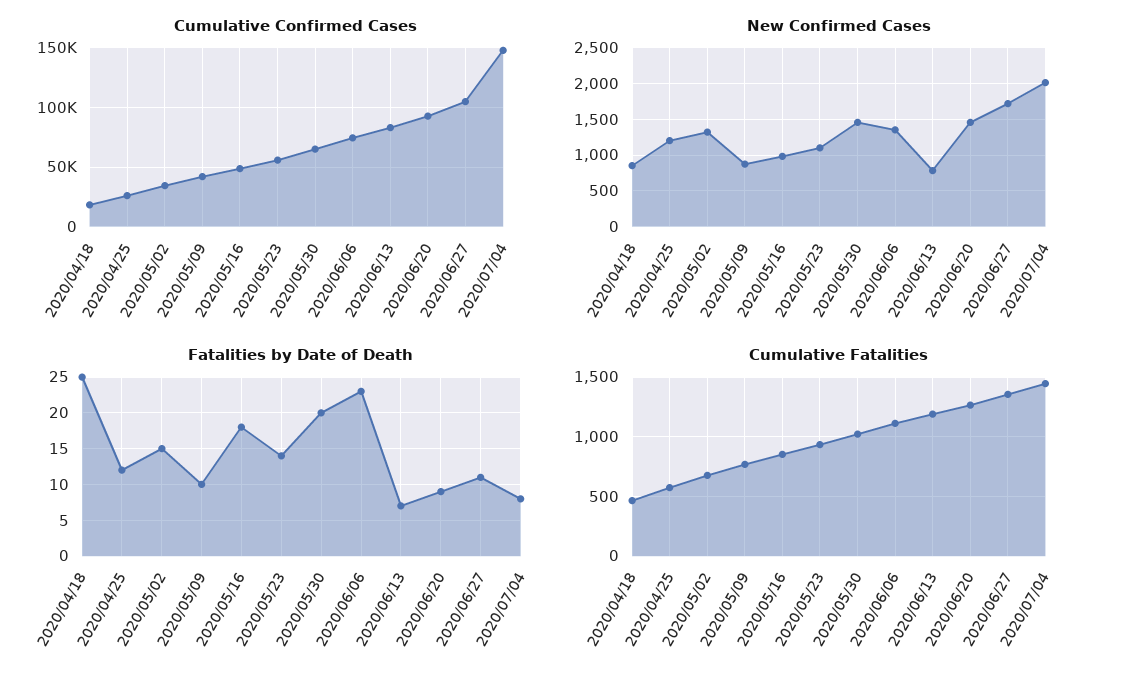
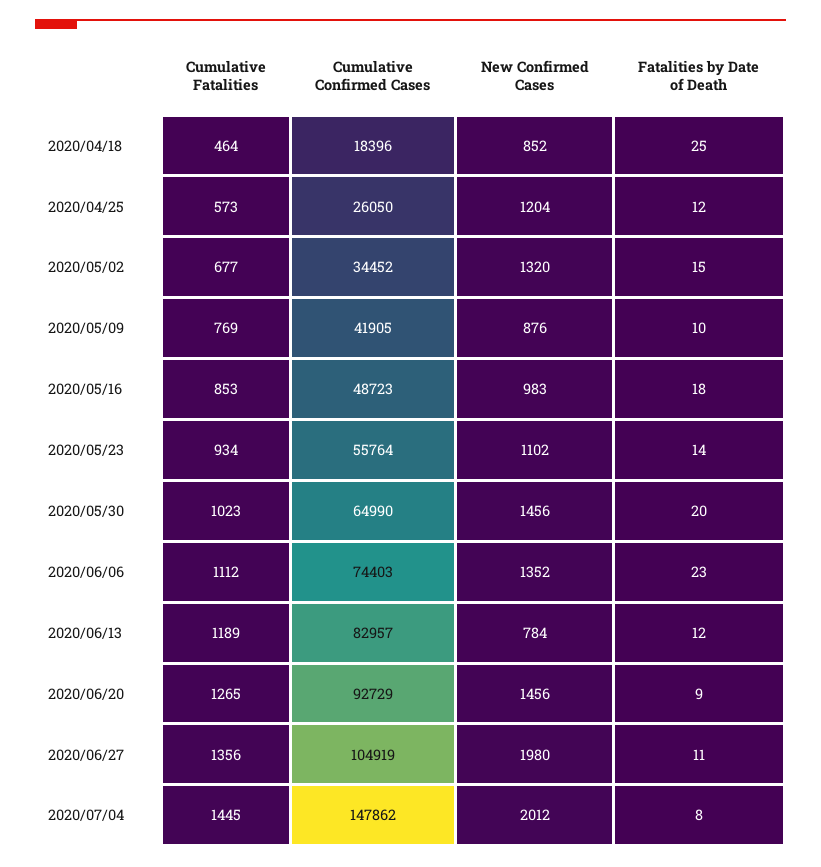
  {
    "Cumulative Confirmed Cases": {
      "2020/04/18": 18396,
      "2020/04/25": 26050,
      "2020/05/02": 34452,
      "2020/05/09": 41905,
      "2020/05/16": 48723,
      "2020/05/23": 55764,
      "2020/05/30": 64990,
      "2020/06/06": 74403,
      "2020/06/13": 82957,
      "2020/06/20": 92729,
      "2020/06/27": 104919,
      "2020/07/04": 147862
    },
    "New Confirmed Cases": {
      "2020/04/18": 852,
      "2020/04/25": 1204,
      "2020/05/02": 1320,
      "2020/05/09": 876,
      "2020/05/16": 983,
      "2020/05/23": 1102,
      "2020/05/30": 1456,
      "2020/06/06": 1352,
      "2020/06/13": 784,
      "2020/06/20": 1456,
-     "2020/06/27": 1700,
+     "2020/06/27": 1980,
      "2020/07/04": 2012
    },
    "Fatalities by Date of Death": {
      "2020/04/18": 25,
      "2020/04/25": 12,
      "2020/05/02": 15,
      "2020/05/09": 10,
      "2020/05/16": 18,
      "2020/05/23": 14,
      "2020/05/30": 20,
      "2020/06/06": 23,
-     "2020/06/13": 7,
+     "2020/06/13": 12,
      "2020/06/20": 9,
      "2020/06/27": 11,
      "2020/07/04": 8
    },
    "Cumulative Fatalities": {
      "2020/04/18": 464,
      "2020/04/25": 573,
      "2020/05/02": 677,
      "2020/05/09": 769,
      "2020/05/16": 853,
      "2020/05/23": 934,
      "2020/05/30": 1023,
      "2020/06/06": 1112,
      "2020/06/13": 1189,
      "2020/06/20": 1265,
      "2020/06/27": 1356,
      "2020/07/04": 1445
    }
  }

